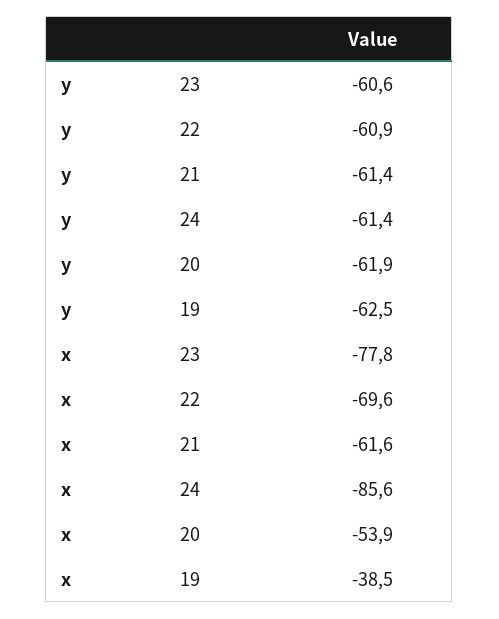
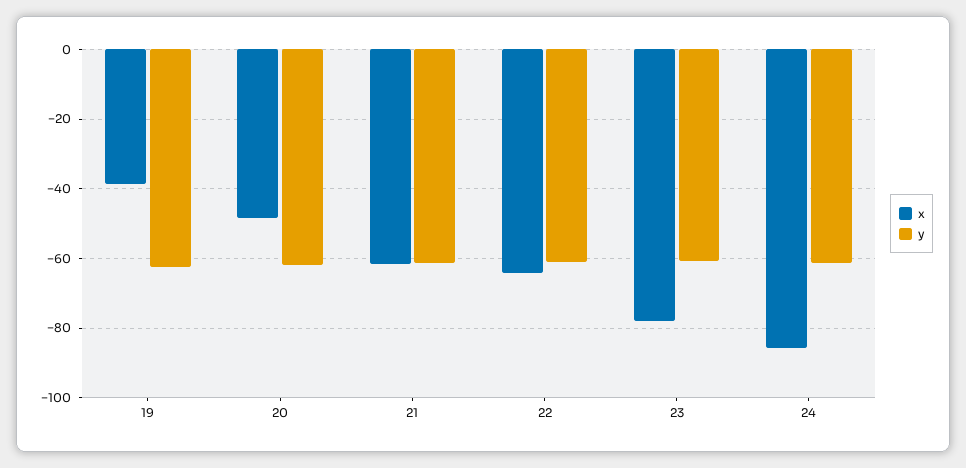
  {
    "y": {
      "23": -60.6,
      "22": -60.9,
      "21": -61.4,
      "24": -61.4,
      "20": -61.9,
      "19": -62.5
    },
    "x": {
      "23": -77.8,
-     "22": -69.6,
+     "22": -64,
      "21": -61.6,
      "24": -85.6,
-     "20": -53.9,
+     "20": -48,
      "19": -38.5
    }
  }

